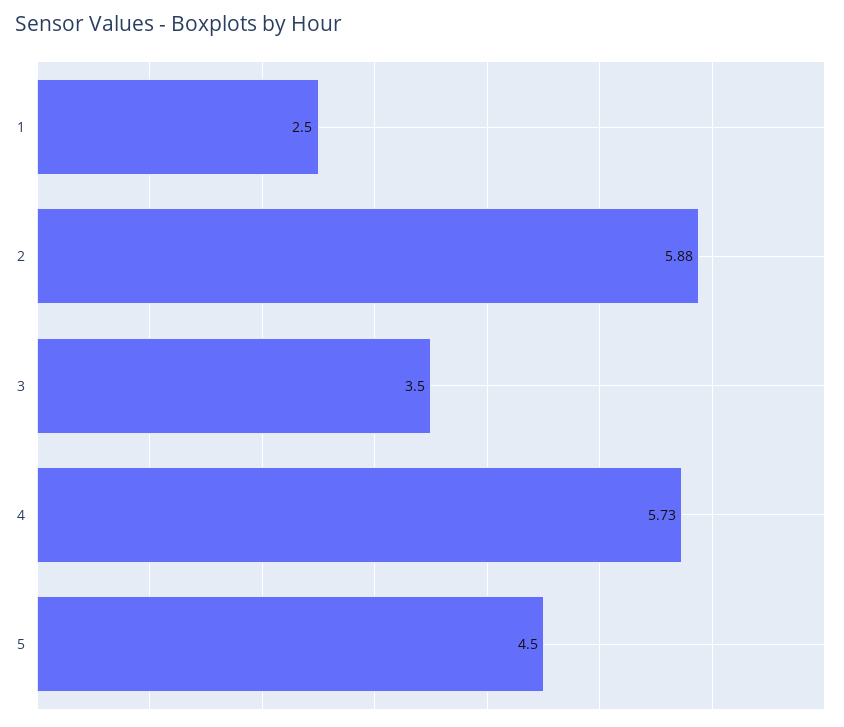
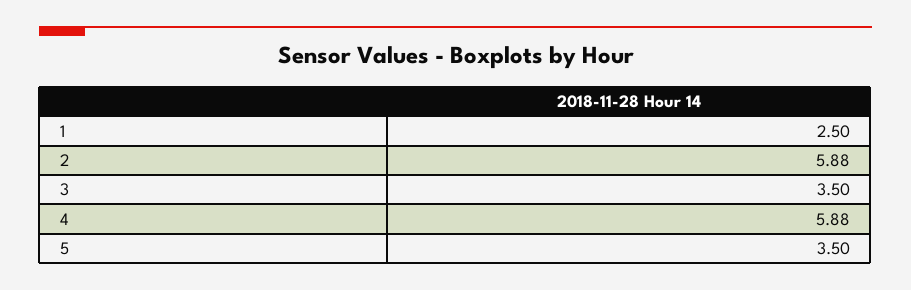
  {
    "1": 2.5,
    "2": 5.88,
    "3": 3.5,
-   "4": 5.73,
+   "4": 5.88,
-   "5": 4.5
+   "5": 3.5
  }

